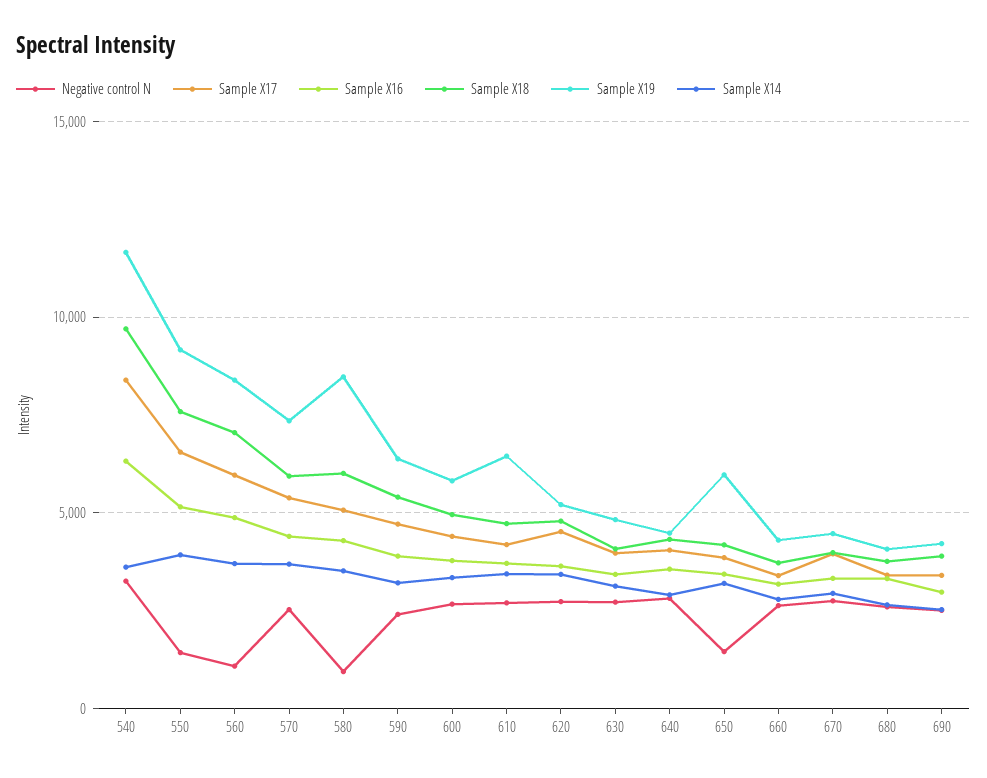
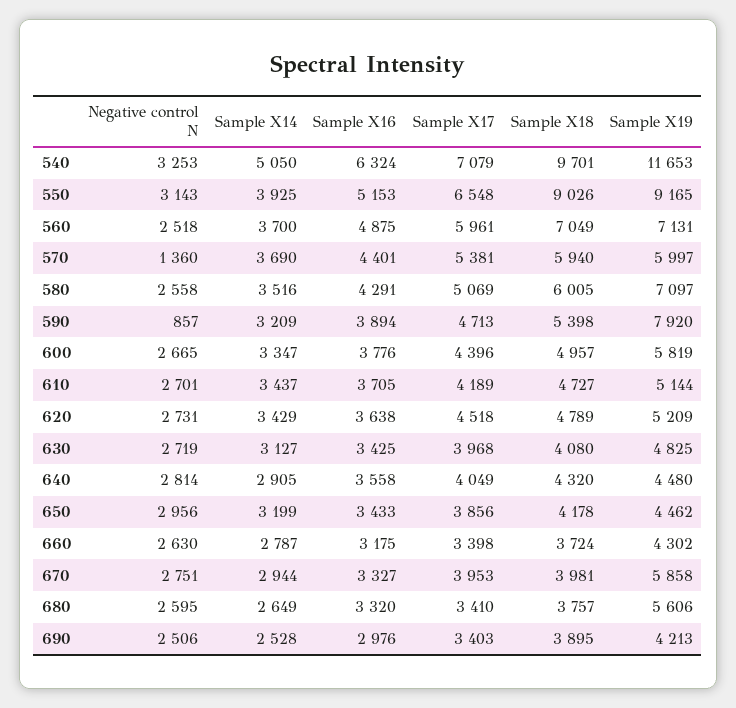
  {
    "Negative control N": {
      "540": 3253,
-     "550": 1500,
+     "550": 3143,
-     "560": 1000,
+     "560": 2518,
-     "570": 2500,
+     "570": 1360,
-     "580": 1000,
+     "580": 2558,
-     "590": 2500,
+     "590": 857,
      "600": 2665,
      "610": 2701,
      "620": 2731,
      "630": 2719,
      "640": 2814,
-     "650": 1500,
+     "650": 2956,
      "660": 2630,
      "670": 2751,
      "680": 2595,
      "690": 2506
    },
    "Sample X17": {
-     "540": 8500,
+     "540": 7079,
      "550": 6548,
      "560": 5961,
      "570": 5381,
      "580": 5069,
      "590": 4713,
      "600": 4396,
      "610": 4189,
      "620": 4518,
      "630": 3968,
      "640": 4049,
      "650": 3856,
      "660": 3398,
      "670": 3953,
      "680": 3410,
      "690": 3403
    },
    "Sample X16": {
      "540": 6324,
      "550": 5153,
      "560": 4875,
      "570": 4401,
      "580": 4291,
      "590": 3894,
      "600": 3776,
      "610": 3705,
      "620": 3638,
      "630": 3425,
      "640": 3558,
      "650": 3433,
      "660": 3175,
      "670": 3327,
      "680": 3320,
      "690": 2976
    },
    "Sample X18": {
      "540": 9701,
-     "550": 7500,
+     "550": 9026,
      "560": 7049,
      "570": 5940,
      "580": 6005,
      "590": 5398,
      "600": 4957,
      "610": 4727,
      "620": 4789,
      "630": 4080,
      "640": 4320,
      "650": 4178,
      "660": 3724,
      "670": 3981,
      "680": 3757,
      "690": 3895
    },
    "Sample X19": {
      "540": 11653,
      "550": 9165,
-     "560": 8500,
+     "560": 7131,
-     "570": 7500,
+     "570": 5997,
-     "580": 8500,
+     "580": 7097,
-     "590": 6500,
+     "590": 7920,
      "600": 5819,
-     "610": 6500,
+     "610": 5144,
      "620": 5209,
      "630": 4825,
      "640": 4480,
-     "650": 6000,
+     "650": 4462,
      "660": 4302,
-     "670": 4500,
+     "670": 5858,
-     "680": 4000,
+     "680": 5606,
      "690": 4213
    },
    "Sample X14": {
-     "540": 3500,
+     "540": 5050,
      "550": 3925,
      "560": 3700,
      "570": 3690,
      "580": 3516,
      "590": 3209,
      "600": 3347,
      "610": 3437,
      "620": 3429,
      "630": 3127,
      "640": 2905,
      "650": 3199,
      "660": 2787,
      "670": 2944,
      "680": 2649,
      "690": 2528
    }
  }

